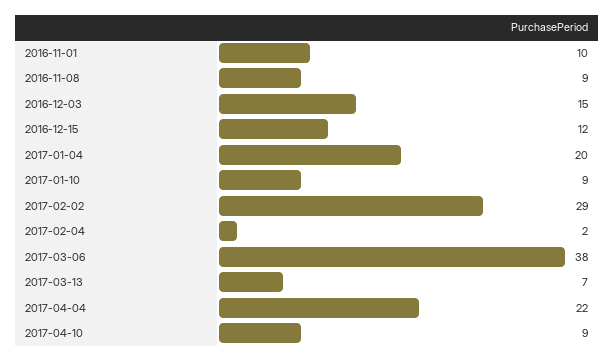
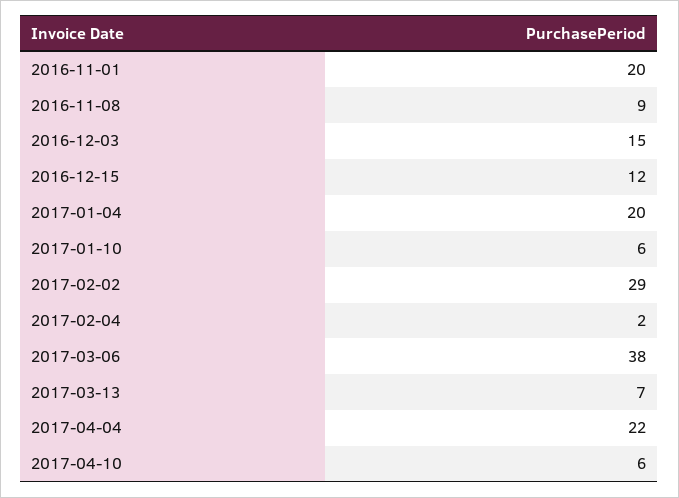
  {
-   "2016-11-01": 10,
+   "2016-11-01": 20,
    "2016-11-08": 9,
    "2016-12-03": 15,
    "2016-12-15": 12,
    "2017-01-04": 20,
-   "2017-01-10": 9,
+   "2017-01-10": 6,
    "2017-02-02": 29,
    "2017-02-04": 2,
    "2017-03-06": 38,
    "2017-03-13": 7,
    "2017-04-04": 22,
-   "2017-04-10": 9
+   "2017-04-10": 6
  }

